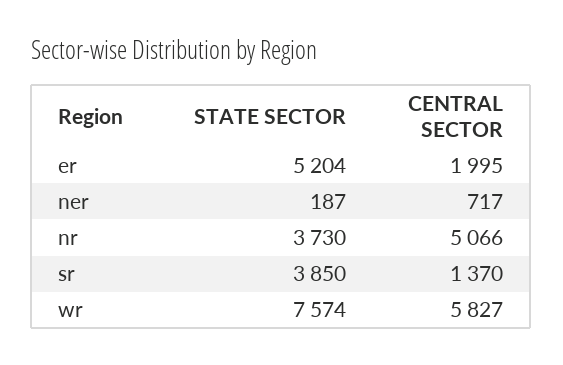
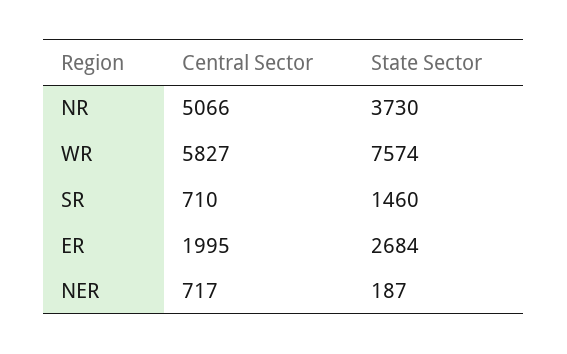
  {
    "STATE SECTOR": {
-     "er": 5204,
+     "er": 2684,
      "ner": 187,
      "nr": 3730,
-     "sr": 3850,
+     "sr": 1460,
      "wr": 7574
    },
    "CENTRAL SECTOR": {
      "er": 1995,
      "ner": 717,
      "nr": 5066,
-     "sr": 1370,
+     "sr": 710,
      "wr": 5827
    }
  }

